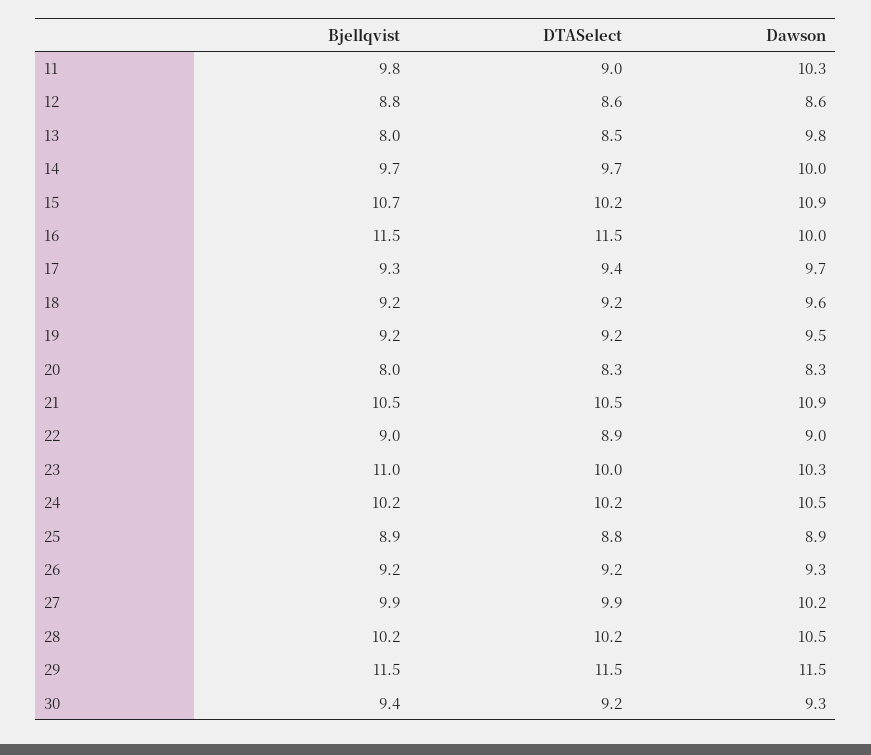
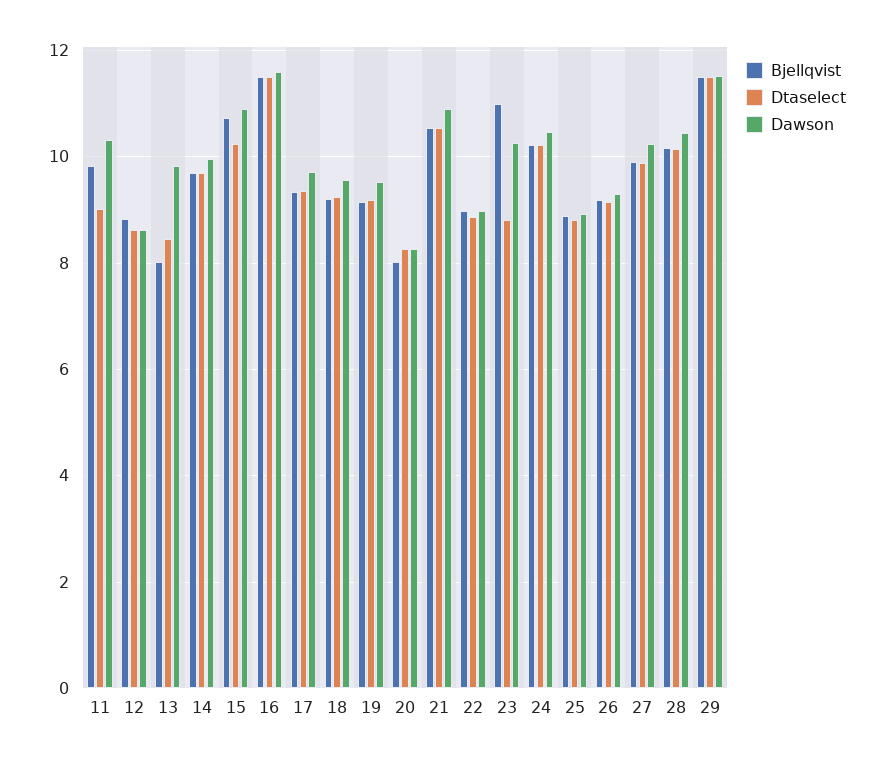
  {
    "Bjellqvist": {
      "11": 9.8,
      "12": 8.8,
      "13": 8,
      "14": 9.7,
      "15": 10.7,
      "16": 11.5,
      "17": 9.3,
      "18": 9.2,
      "19": 9.2,
      "20": 8,
      "21": 10.5,
      "22": 9,
      "23": 11,
      "24": 10.2,
      "25": 8.9,
      "26": 9.2,
      "27": 9.9,
      "28": 10.2,
-     "29": 11.5,
+     "29": 11.5
-     "30": 9.4
    },
    "DTASelect": {
      "11": 9,
      "12": 8.6,
      "13": 8.5,
      "14": 9.7,
      "15": 10.2,
      "16": 11.5,
      "17": 9.4,
      "18": 9.2,
      "19": 9.2,
      "20": 8.3,
      "21": 10.5,
      "22": 8.9,
-     "23": 10,
+     "23": 8.8,
      "24": 10.2,
      "25": 8.8,
      "26": 9.2,
      "27": 9.9,
      "28": 10.2,
-     "29": 11.5,
+     "29": 11.5
-     "30": 9.2
    },
    "Dawson": {
      "11": 10.3,
      "12": 8.6,
      "13": 9.8,
      "14": 10,
      "15": 10.9,
-     "16": 10,
+     "16": 11.6,
      "17": 9.7,
      "18": 9.6,
      "19": 9.5,
      "20": 8.3,
      "21": 10.9,
      "22": 9,
      "23": 10.3,
      "24": 10.5,
      "25": 8.9,
      "26": 9.3,
      "27": 10.2,
      "28": 10.5,
-     "29": 11.5,
+     "29": 11.5
-     "30": 9.3
    }
  }

